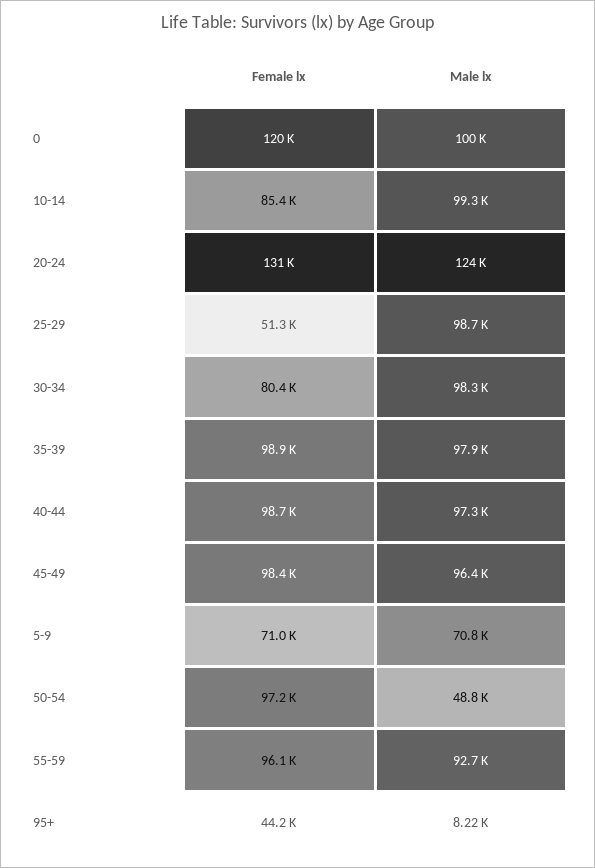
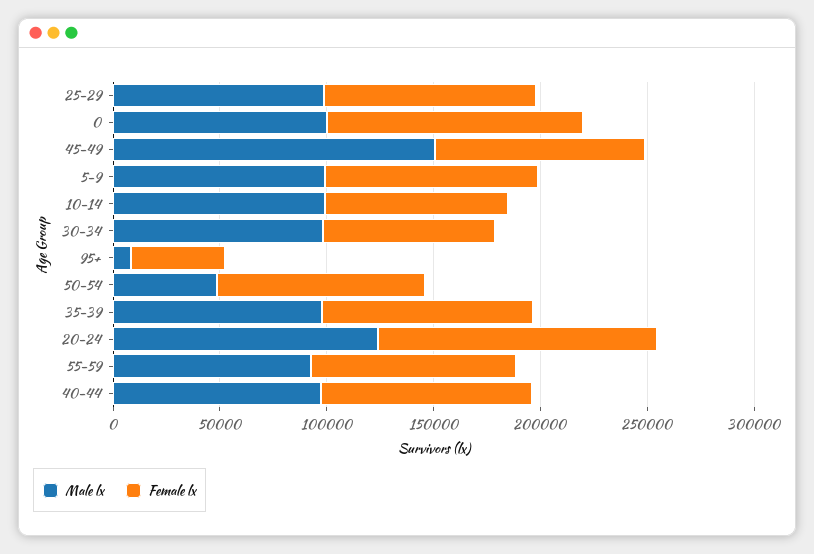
  {
    "Female lx": {
      "0": 120000,
      "10-14": 85400,
      "20-24": 131000,
-     "25-29": 51300,
+     "25-29": 100000,
      "30-34": 80400,
      "35-39": 98900,
      "40-44": 98700,
      "45-49": 98400,
-     "5-9": 71000,
+     "5-9": 100000,
      "50-54": 97200,
      "55-59": 96100,
      "95+": 44200
    },
    "Male lx": {
      "0": 100000,
      "10-14": 99300,
      "20-24": 124000,
      "25-29": 98700,
      "30-34": 98300,
      "35-39": 97900,
      "40-44": 97300,
-     "45-49": 96400,
+     "45-49": 150000,
-     "5-9": 70800,
+     "5-9": 100000,
      "50-54": 48800,
      "55-59": 92700,
      "95+": 8220
    }
  }

